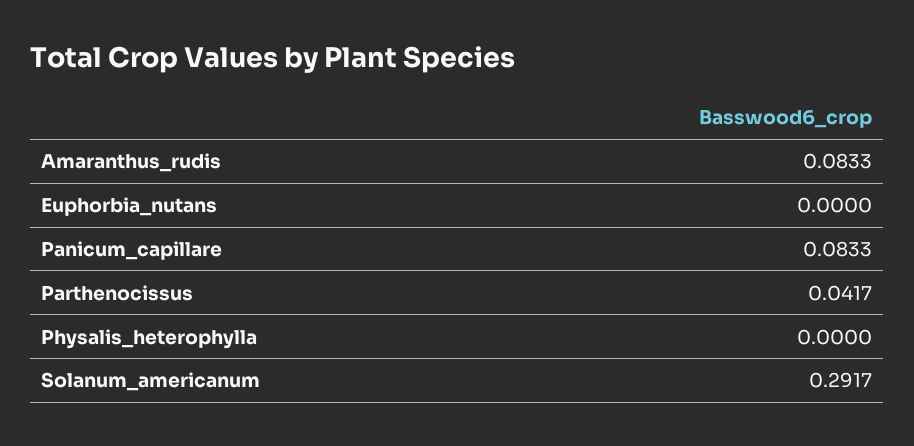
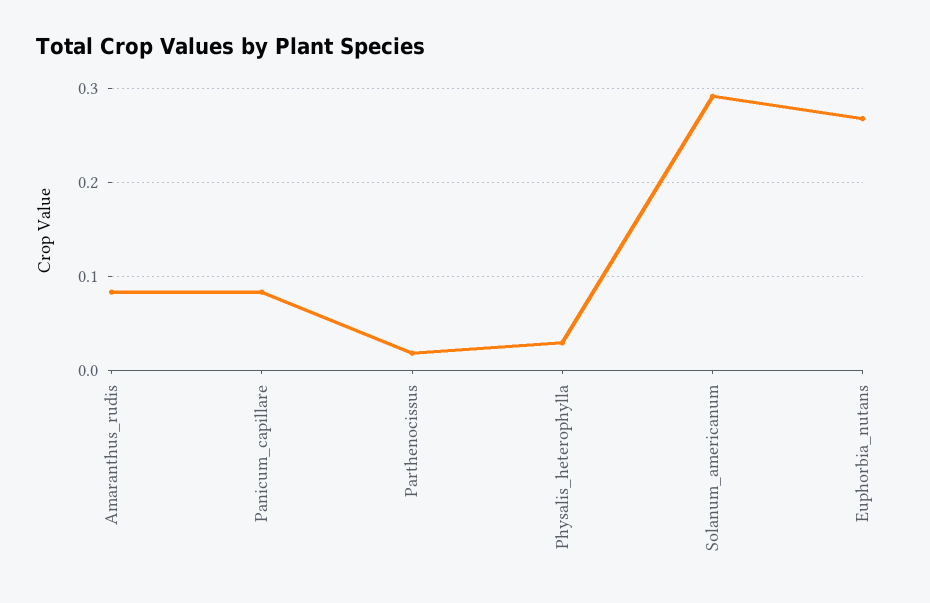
  {
    "Amaranthus_rudis": 0.0833,
-   "Euphorbia_nutans": 0,
+   "Euphorbia_nutans": 0.27,
    "Panicum_capillare": 0.0833,
-   "Parthenocissus": 0.0417,
+   "Parthenocissus": 0.02,
-   "Physalis_heterophylla": 0,
+   "Physalis_heterophylla": 0.03,
    "Solanum_americanum": 0.2917
  }

